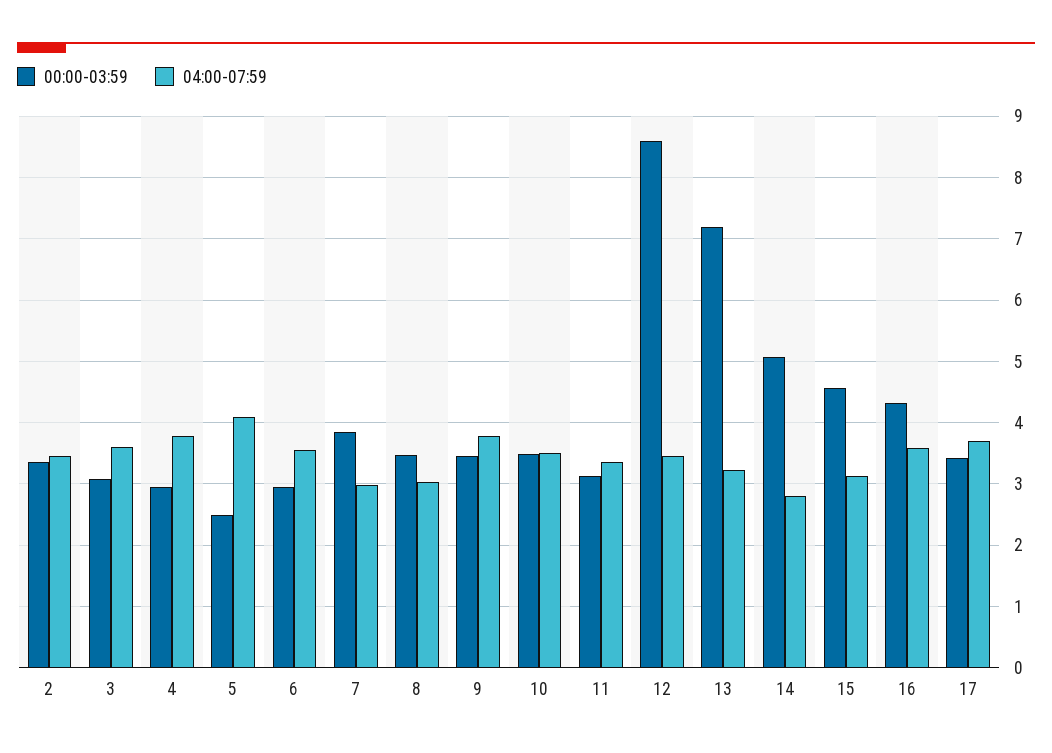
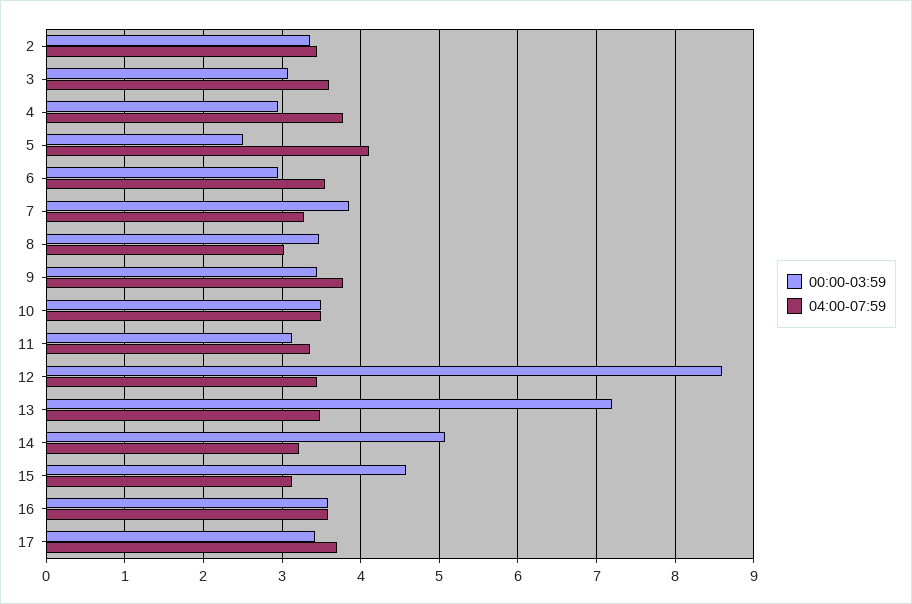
  {
    "00:00-03:59": {
      "2": 3.4,
      "3": 3.1,
      "4": 3,
      "5": 2.5,
      "6": 3,
      "7": 3.9,
      "8": 3.5,
      "9": 3.5,
      "10": 3.5,
      "11": 3.1,
      "12": 8.6,
      "13": 7.2,
      "14": 5.1,
      "15": 4.6,
-     "16": 4.3,
+     "16": 3.6,
      "17": 3.4
    },
    "04:00-07:59": {
      "2": 3.5,
      "3": 3.6,
      "4": 3.8,
      "5": 4.1,
      "6": 3.6,
-     "7": 3,
+     "7": 3.3,
      "8": 3,
      "9": 3.8,
      "10": 3.5,
      "11": 3.4,
      "12": 3.5,
-     "13": 3.2,
+     "13": 3.5,
-     "14": 2.8,
+     "14": 3.2,
      "15": 3.1,
      "16": 3.6,
      "17": 3.7
    }
  }

